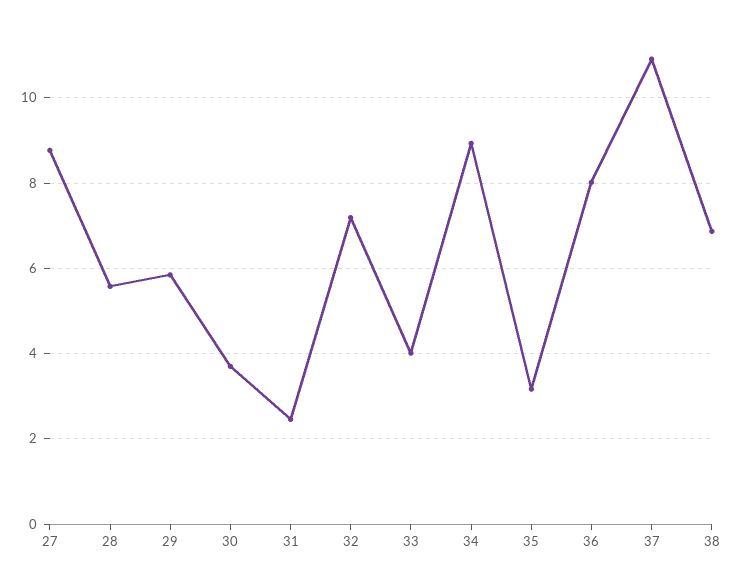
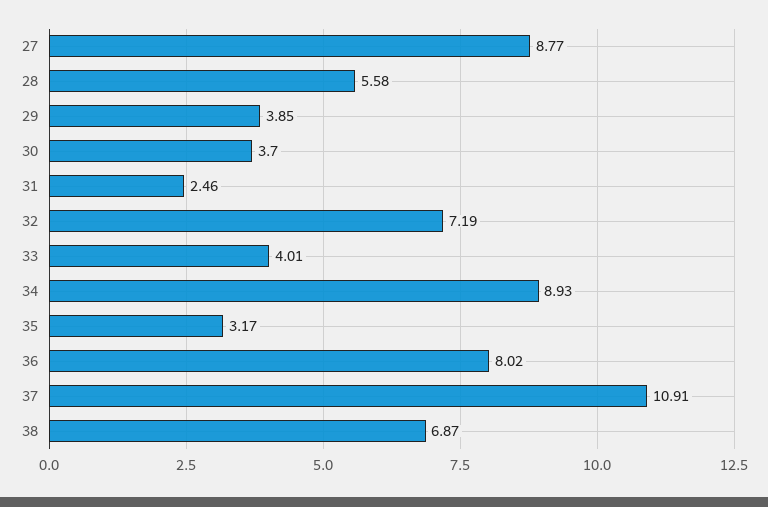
  {
    "27": 8.77,
    "28": 5.58,
-   "29": 5.8,
+   "29": 3.85,
    "30": 3.7,
    "31": 2.46,
    "32": 7.19,
    "33": 4.01,
    "34": 8.93,
    "35": 3.17,
    "36": 8.02,
    "37": 10.91,
    "38": 6.87
  }

